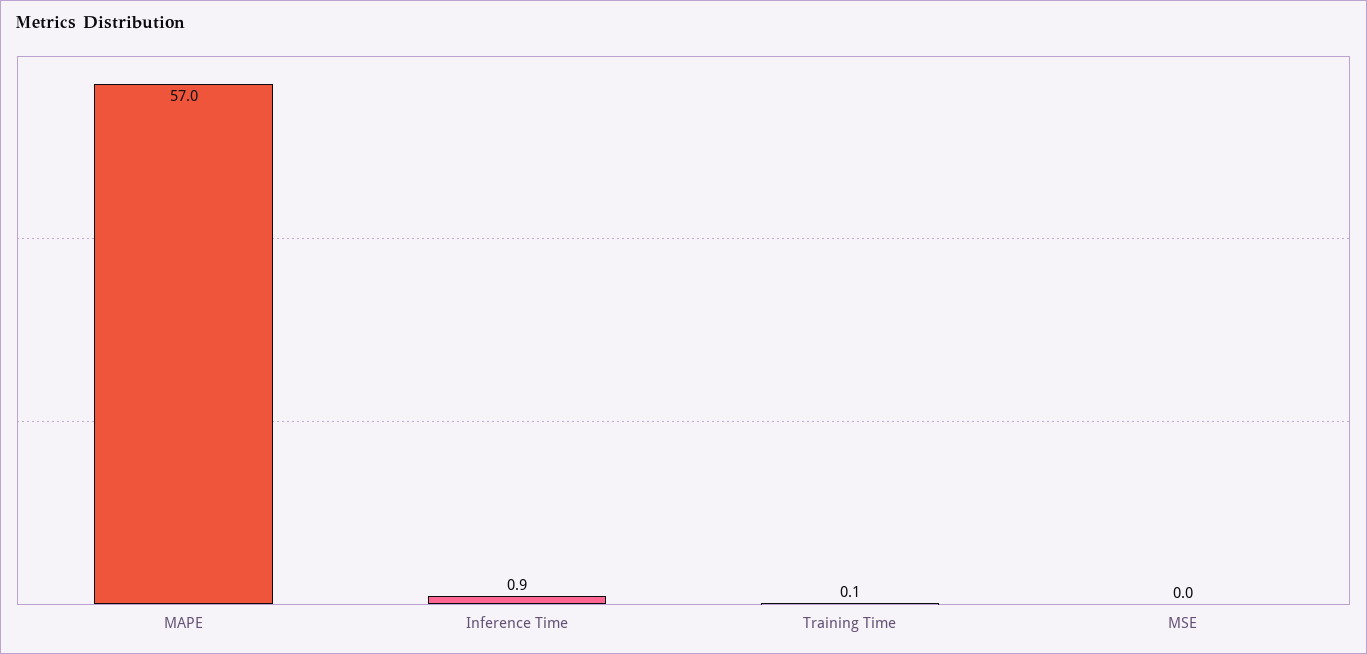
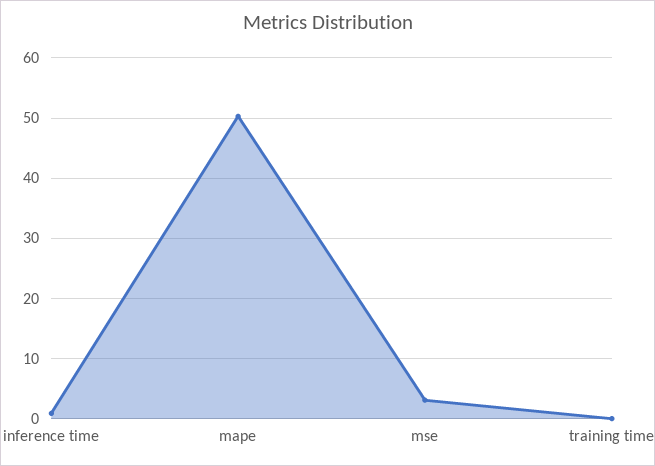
  {
-   "MAPE": 57,
+   "MAPE": 50,
    "Inference Time": 0.9,
    "Training Time": 0.1,
-   "MSE": 0
+   "MSE": 3
  }

